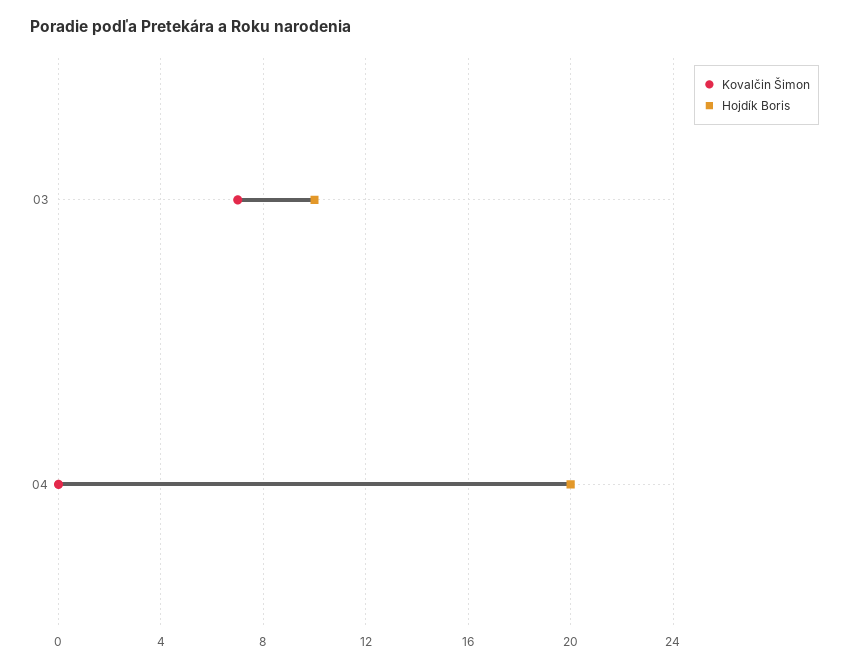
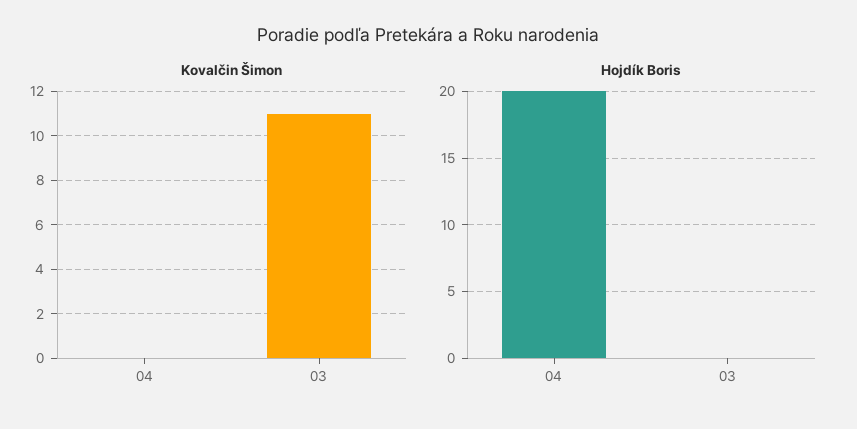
  {
    "Kovalčin Šimon": {
-     "03": 7,
+     "03": 11,
      "04": 0
    },
    "Hojdík Boris": {
-     "03": 10,
+     "03": 0,
      "04": 20
    }
  }

